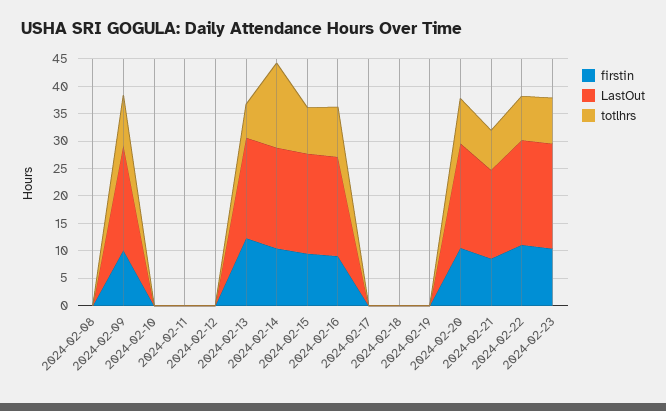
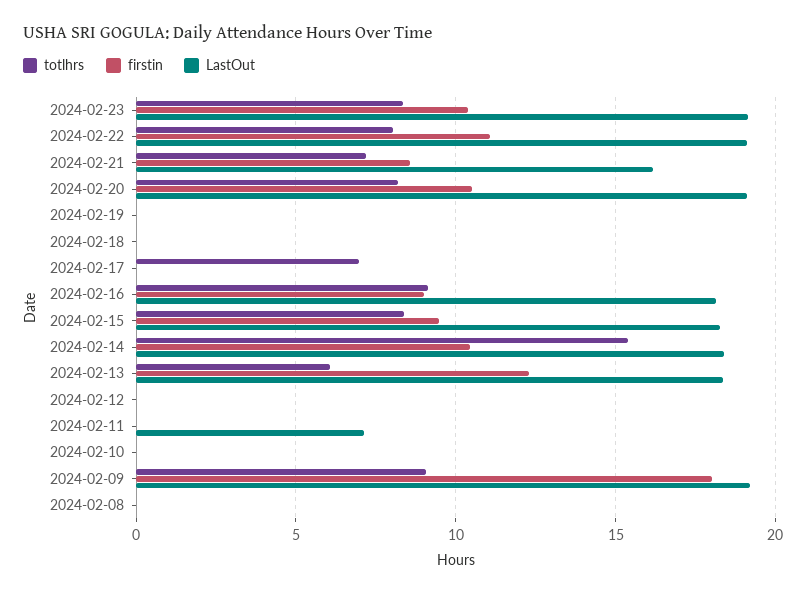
  {
    "firstin": {
      "2024-02-08": 0,
-     "2024-02-09": 10,
+     "2024-02-09": 18,
      "2024-02-10": 0,
      "2024-02-11": 0,
      "2024-02-12": 0,
      "2024-02-13": 12.5,
      "2024-02-14": 10.5,
      "2024-02-15": 9.5,
      "2024-02-16": 9,
      "2024-02-17": 0,
      "2024-02-18": 0,
      "2024-02-19": 0,
      "2024-02-20": 10.5,
      "2024-02-21": 8.5,
      "2024-02-22": 11,
      "2024-02-23": 10.5
    },
    "LastOut": {
      "2024-02-08": 0,
      "2024-02-09": 19,
      "2024-02-10": 0,
-     "2024-02-11": 0,
+     "2024-02-11": 7,
      "2024-02-12": 0,
      "2024-02-13": 18.5,
      "2024-02-14": 18.5,
      "2024-02-15": 18.5,
      "2024-02-16": 18,
      "2024-02-17": 0,
      "2024-02-18": 0,
      "2024-02-19": 0,
      "2024-02-20": 19,
      "2024-02-21": 16,
      "2024-02-22": 19,
      "2024-02-23": 19
    },
    "totlhrs": {
      "2024-02-08": 0,
      "2024-02-09": 9,
      "2024-02-10": 0,
      "2024-02-11": 0,
      "2024-02-12": 0,
      "2024-02-13": 6,
      "2024-02-14": 15.5,
      "2024-02-15": 8.5,
      "2024-02-16": 9,
-     "2024-02-17": 0,
+     "2024-02-17": 7,
      "2024-02-18": 0,
      "2024-02-19": 0,
      "2024-02-20": 8,
      "2024-02-21": 7,
      "2024-02-22": 8,
      "2024-02-23": 8.5
    }
  }

